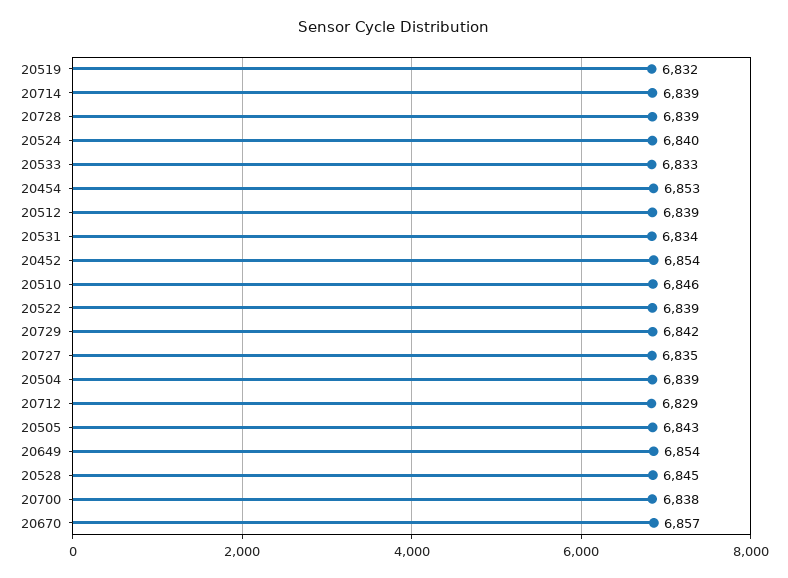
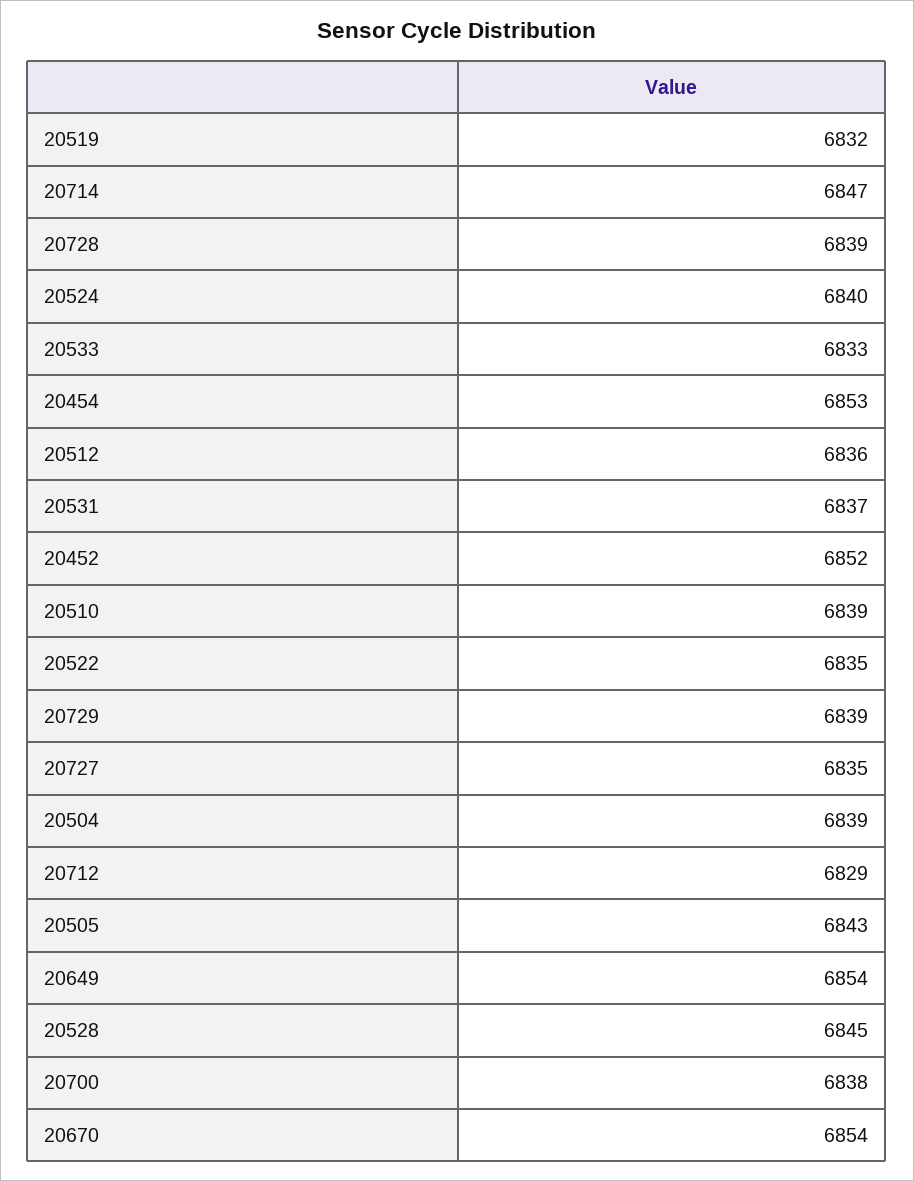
  {
    "20519": 6832,
-   "20714": 6839,
+   "20714": 6847,
    "20728": 6839,
    "20524": 6840,
    "20533": 6833,
    "20454": 6853,
-   "20512": 6839,
+   "20512": 6836,
-   "20531": 6834,
+   "20531": 6837,
-   "20452": 6854,
+   "20452": 6852,
-   "20510": 6846,
+   "20510": 6839,
-   "20522": 6839,
+   "20522": 6835,
-   "20729": 6842,
+   "20729": 6839,
    "20727": 6835,
    "20504": 6839,
    "20712": 6829,
    "20505": 6843,
    "20649": 6854,
    "20528": 6845,
    "20700": 6838,
-   "20670": 6857
+   "20670": 6854
  }

